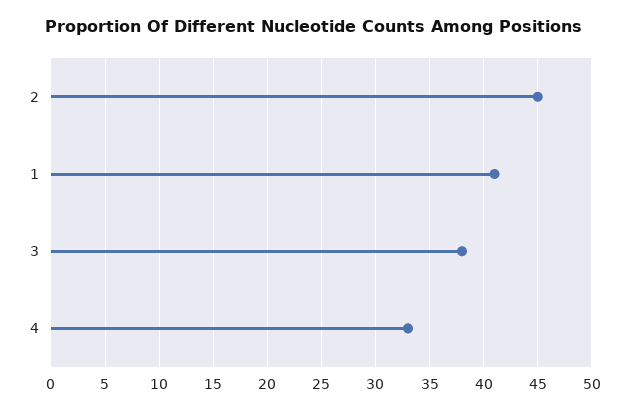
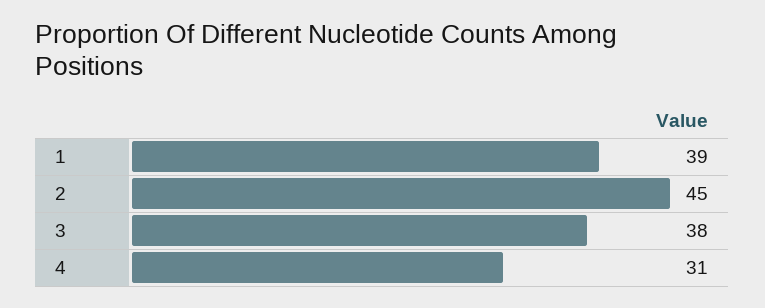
  {
    "2": 45,
-   "1": 41,
+   "1": 39,
    "3": 38,
-   "4": 33
+   "4": 31
  }

